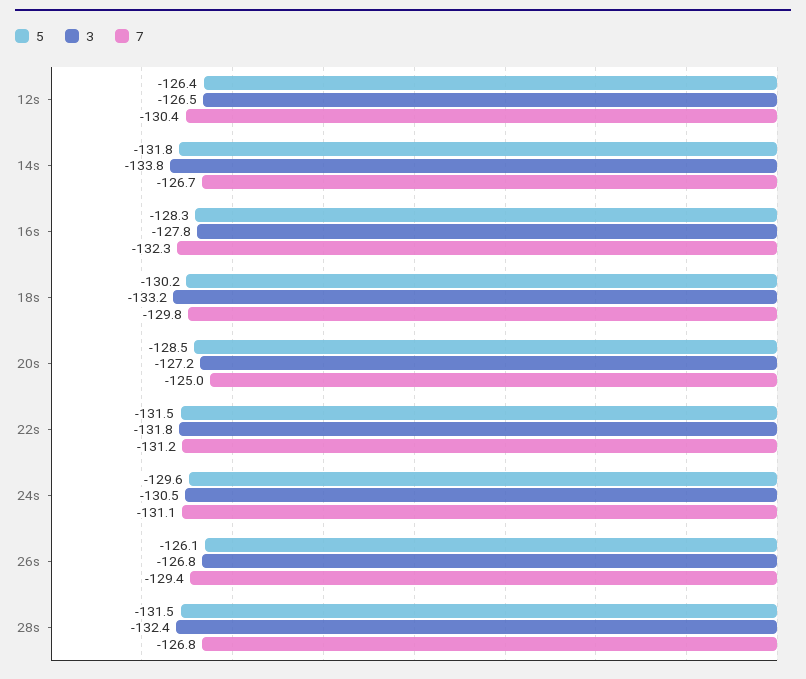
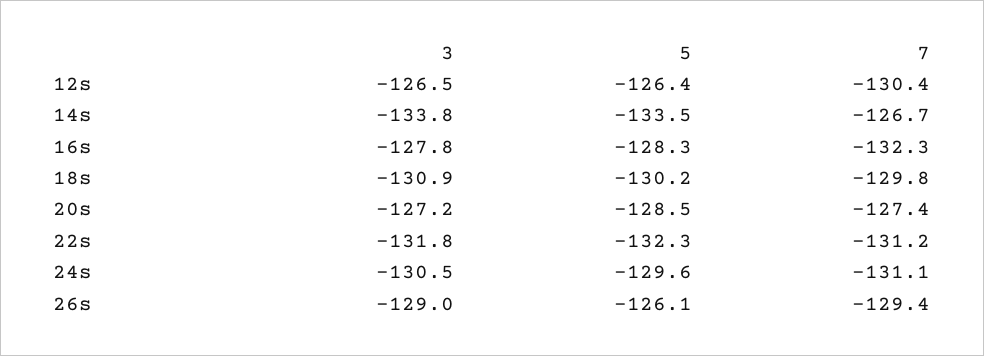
  {
    "5": {
      "12s": -126.4,
-     "14s": -131.8,
+     "14s": -133.5,
      "16s": -128.3,
      "18s": -130.2,
      "20s": -128.5,
-     "22s": -131.5,
+     "22s": -132.3,
      "24s": -129.6,
-     "26s": -126.1,
+     "26s": -126.1
-     "28s": -131.5
    },
    "3": {
      "12s": -126.5,
      "14s": -133.8,
      "16s": -127.8,
-     "18s": -133.2,
+     "18s": -130.9,
      "20s": -127.2,
      "22s": -131.8,
      "24s": -130.5,
-     "26s": -126.8,
+     "26s": -129
-     "28s": -132.4
    },
    "7": {
      "12s": -130.4,
      "14s": -126.7,
      "16s": -132.3,
      "18s": -129.8,
-     "20s": -125,
+     "20s": -127.4,
      "22s": -131.2,
      "24s": -131.1,
-     "26s": -129.4,
+     "26s": -129.4
-     "28s": -126.8
    }
  }

